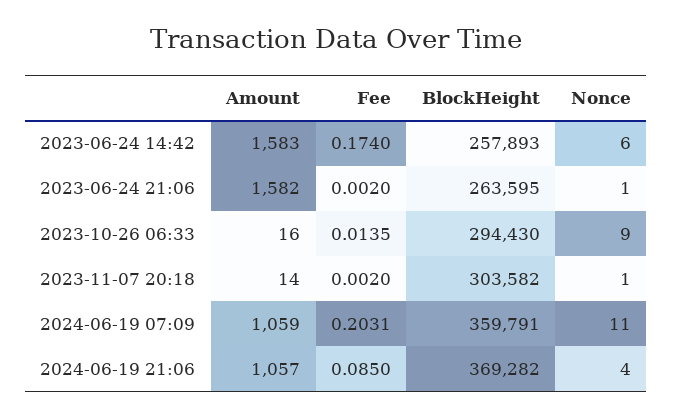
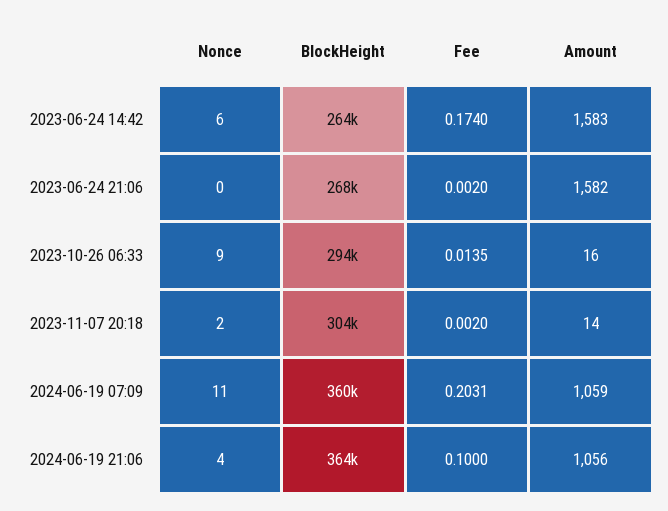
  {
    "Amount": {
      "2023-06-24 14:42": 1583,
      "2023-06-24 21:06": 1582,
      "2023-10-26 06:33": 16,
      "2023-11-07 20:18": 14,
      "2024-06-19 07:09": 1059,
-     "2024-06-19 21:06": 1057
+     "2024-06-19 21:06": 1056
    },
    "Fee": {
      "2023-06-24 14:42": 0.174,
      "2023-06-24 21:06": 0.002,
      "2023-10-26 06:33": 0.0135,
      "2023-11-07 20:18": 0.002,
      "2024-06-19 07:09": 0.2031,
-     "2024-06-19 21:06": 0.085
+     "2024-06-19 21:06": 0.1
    },
    "BlockHeight": {
-     "2023-06-24 14:42": 257893,
+     "2023-06-24 14:42": 264000,
-     "2023-06-24 21:06": 263595,
+     "2023-06-24 21:06": 268000,
      "2023-10-26 06:33": 294430,
      "2023-11-07 20:18": 303582,
      "2024-06-19 07:09": 359791,
-     "2024-06-19 21:06": 369282
+     "2024-06-19 21:06": 364000
    },
    "Nonce": {
      "2023-06-24 14:42": 6,
-     "2023-06-24 21:06": 1,
+     "2023-06-24 21:06": 0,
      "2023-10-26 06:33": 9,
-     "2023-11-07 20:18": 1,
+     "2023-11-07 20:18": 2,
      "2024-06-19 07:09": 11,
      "2024-06-19 21:06": 4
    }
  }

